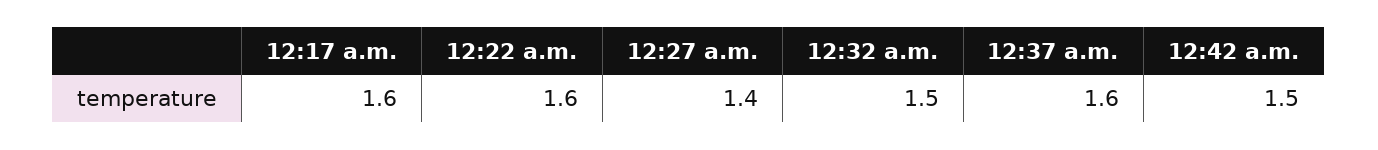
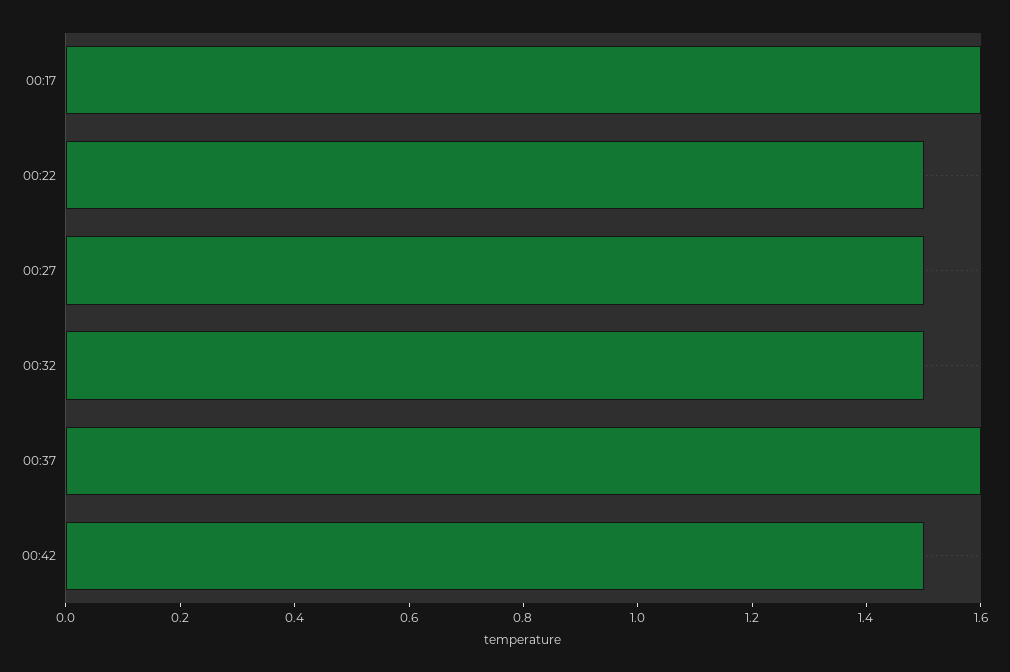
  {
    "12:17 a.m.": 1.6,
-   "12:22 a.m.": 1.6,
+   "12:22 a.m.": 1.5,
-   "12:27 a.m.": 1.4,
+   "12:27 a.m.": 1.5,
    "12:32 a.m.": 1.5,
    "12:37 a.m.": 1.6,
    "12:42 a.m.": 1.5
  }

